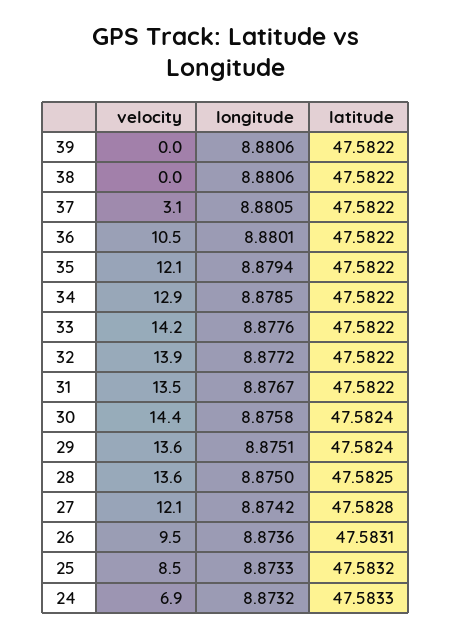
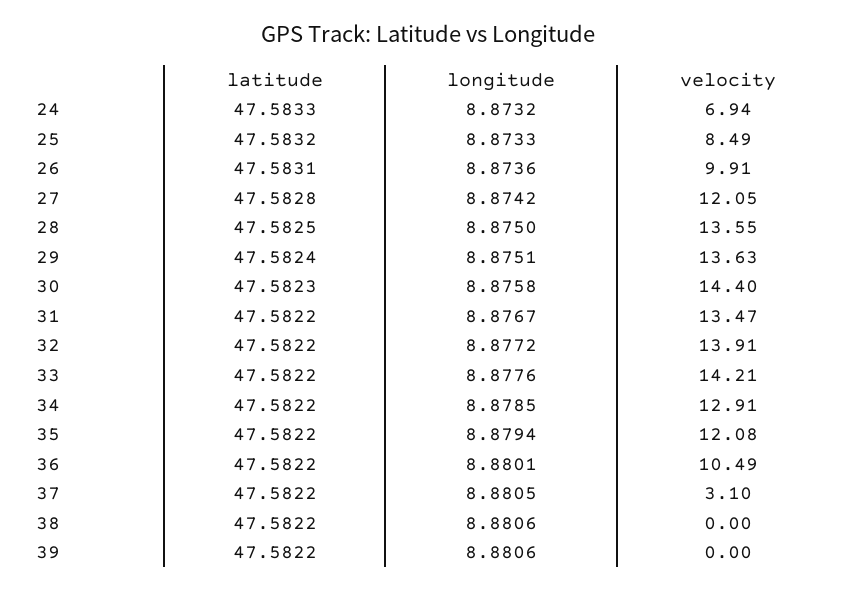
  {
    "velocity": {
      "39": 0,
      "38": 0,
      "37": 3.1,
      "36": 10.49,
      "35": 12.08,
      "34": 12.91,
      "33": 14.21,
      "32": 13.91,
      "31": 13.47,
      "30": 14.4,
      "29": 13.63,
      "28": 13.55,
      "27": 12.05,
-     "26": 9.5,
+     "26": 9.91,
      "25": 8.49,
      "24": 6.94
    },
    "longitude": {
      "39": 8.8806,
      "38": 8.8806,
      "37": 8.8805,
      "36": 8.8801,
      "35": 8.8794,
      "34": 8.8785,
      "33": 8.8776,
      "32": 8.8772,
      "31": 8.8767,
      "30": 8.8758,
      "29": 8.8751,
      "28": 8.875,
      "27": 8.8742,
      "26": 8.8736,
      "25": 8.8733,
      "24": 8.8732
    },
    "latitude": {
      "39": 47.5822,
      "38": 47.5822,
      "37": 47.5822,
      "36": 47.5822,
      "35": 47.5822,
      "34": 47.5822,
      "33": 47.5822,
      "32": 47.5822,
      "31": 47.5822,
-     "30": 47.5824,
+     "30": 47.5823,
      "29": 47.5824,
      "28": 47.5825,
      "27": 47.5828,
      "26": 47.5831,
      "25": 47.5832,
      "24": 47.5833
    }
  }

